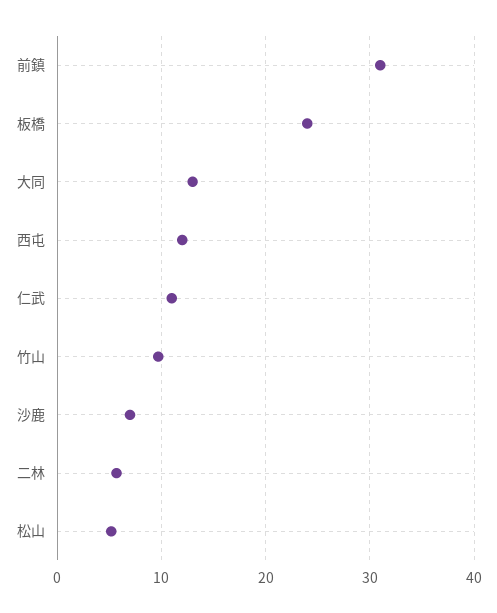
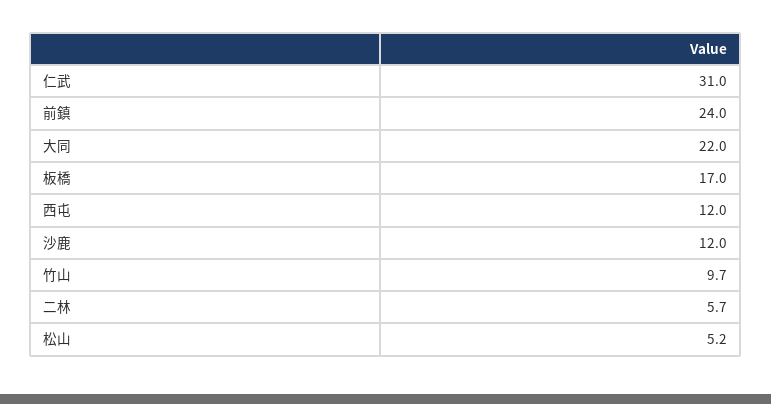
  {
-   "前鎮": 31,
+   "前鎮": 24,
-   "板橋": 24,
+   "板橋": 17,
-   "大同": 13,
+   "大同": 22,
    "西屯": 12,
-   "仁武": 11,
+   "仁武": 31,
    "竹山": 9.7,
-   "沙鹿": 7,
+   "沙鹿": 12,
    "二林": 5.7,
    "松山": 5.2
  }

